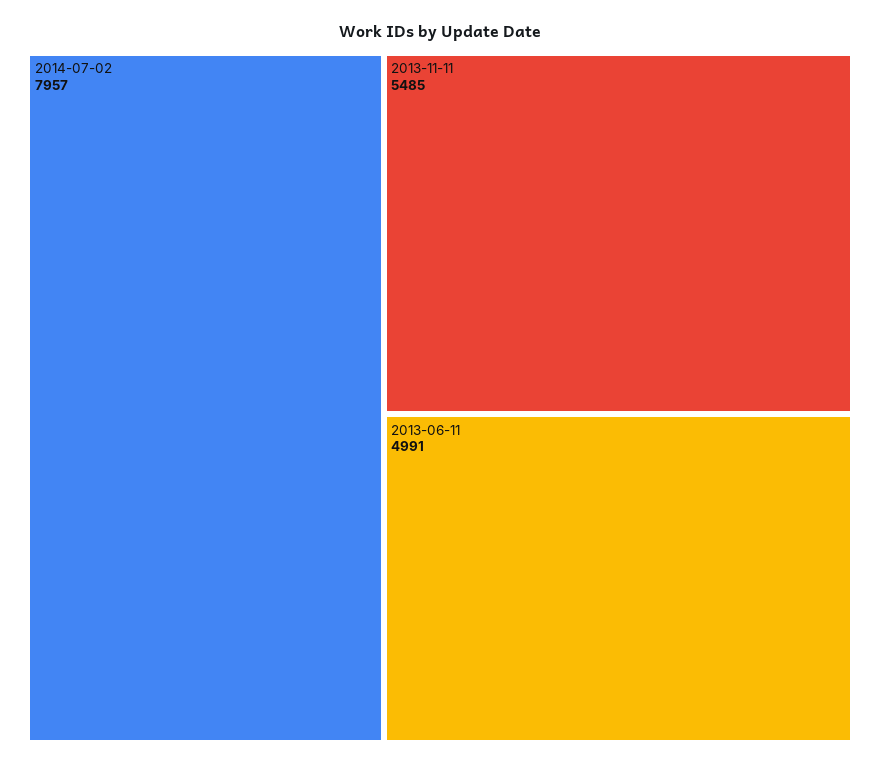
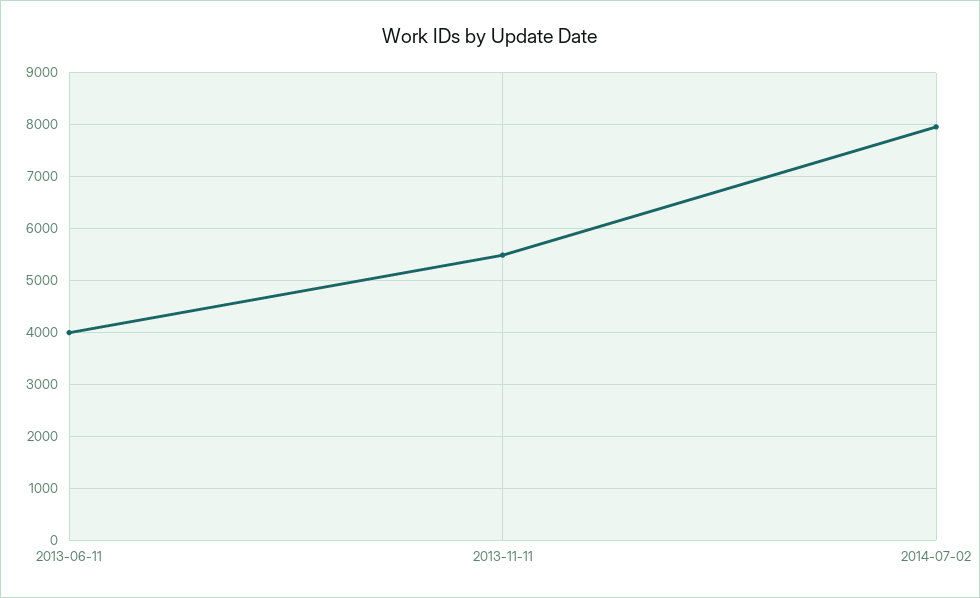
  {
    "2014-07-02": 7957,
    "2013-11-11": 5485,
-   "2013-06-11": 4991
+   "2013-06-11": 4000
  }

